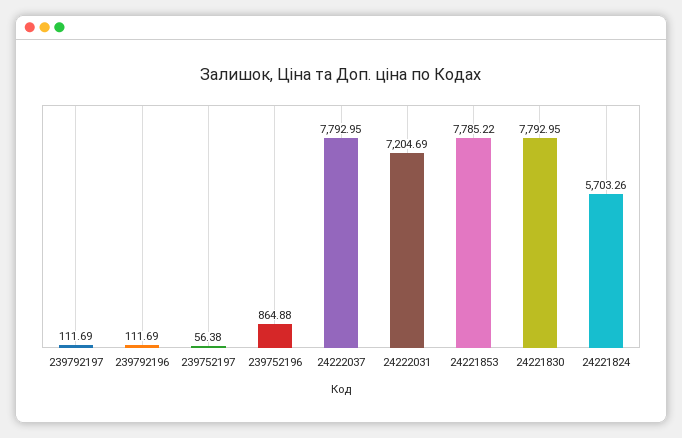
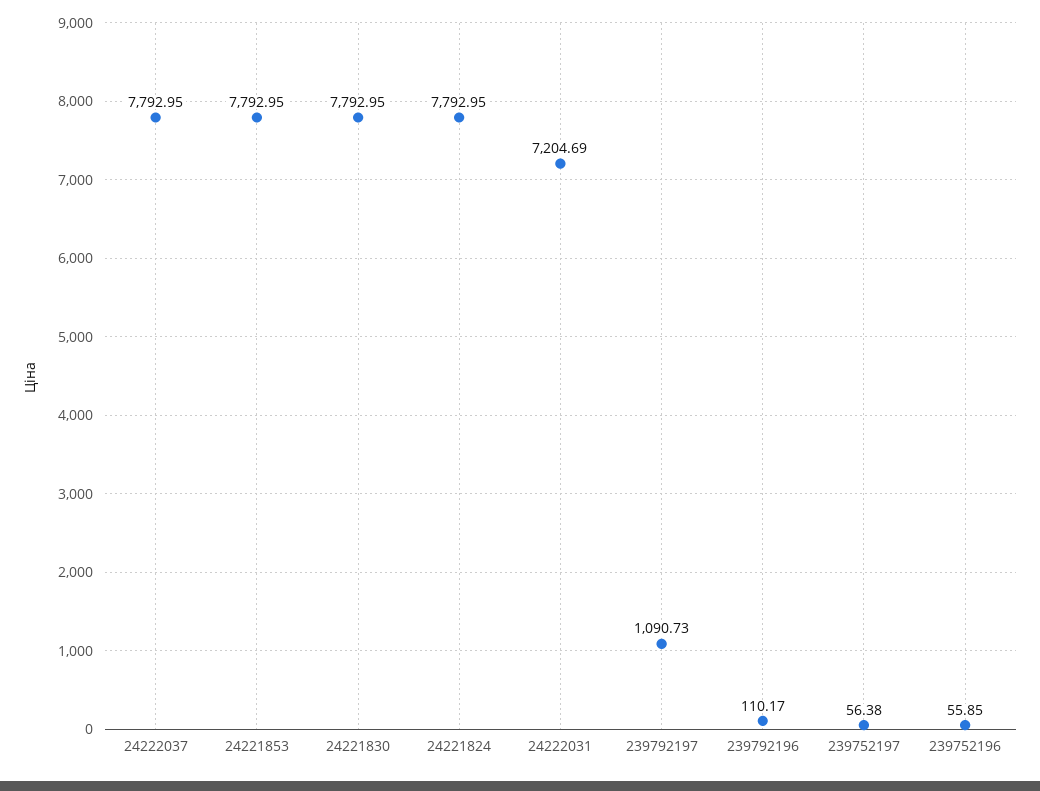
  {
-   "239792197": 111.69,
+   "239792197": 1090.73,
-   "239792196": 111.69,
+   "239792196": 110.17,
    "239752197": 56.38,
-   "239752196": 864.88,
+   "239752196": 55.85,
    "24222037": 7792.95,
    "24222031": 7204.69,
-   "24221853": 7785.22,
+   "24221853": 7792.95,
    "24221830": 7792.95,
-   "24221824": 5703.26
+   "24221824": 7792.95
  }

